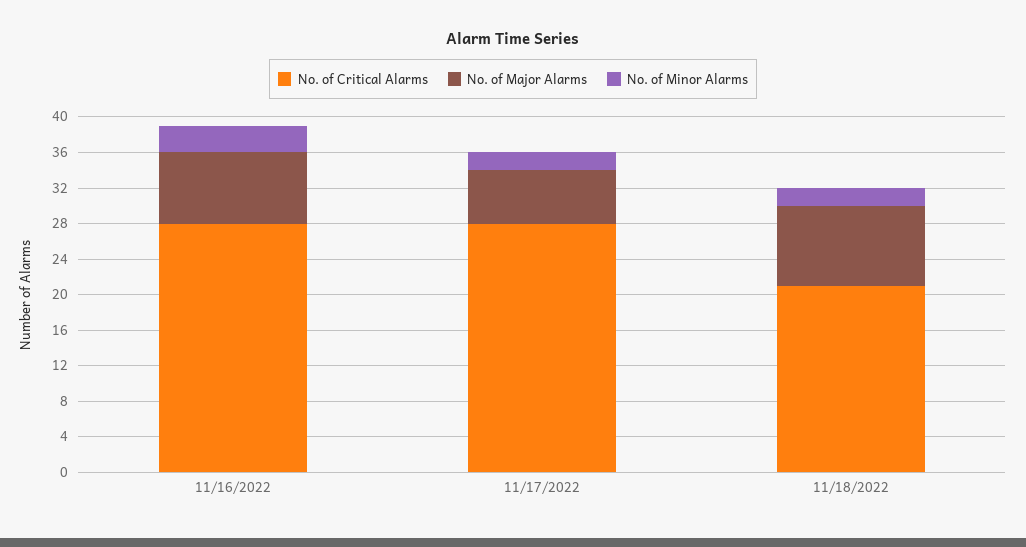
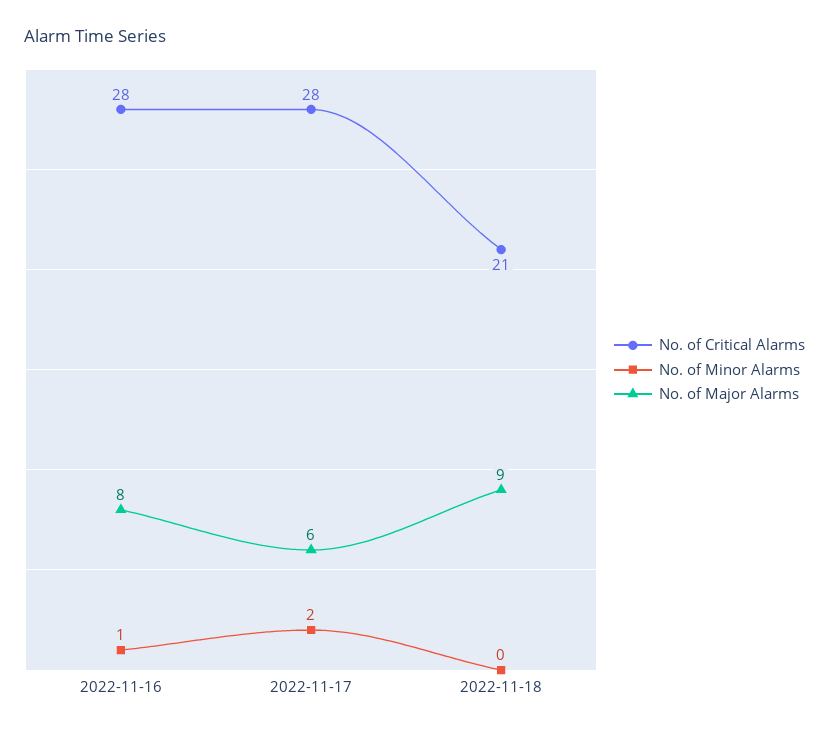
  {
    "No. of Critical Alarms": {
      "11/16/2022": 28,
      "11/17/2022": 28,
      "11/18/2022": 21
    },
    "No. of Major Alarms": {
      "11/16/2022": 8,
      "11/17/2022": 6,
      "11/18/2022": 9
    },
    "No. of Minor Alarms": {
-     "11/16/2022": 3,
+     "11/16/2022": 1,
      "11/17/2022": 2,
-     "11/18/2022": 2
+     "11/18/2022": 0
    }
  }

